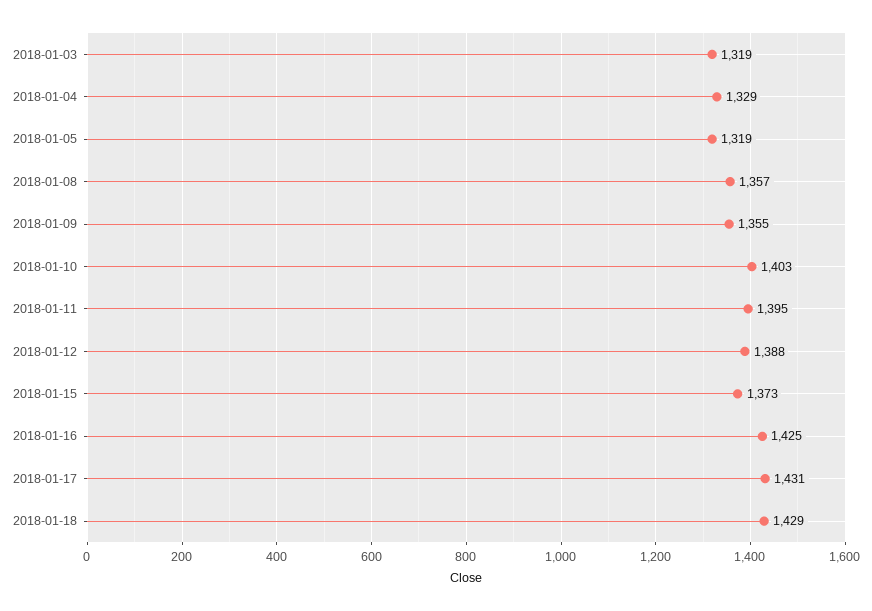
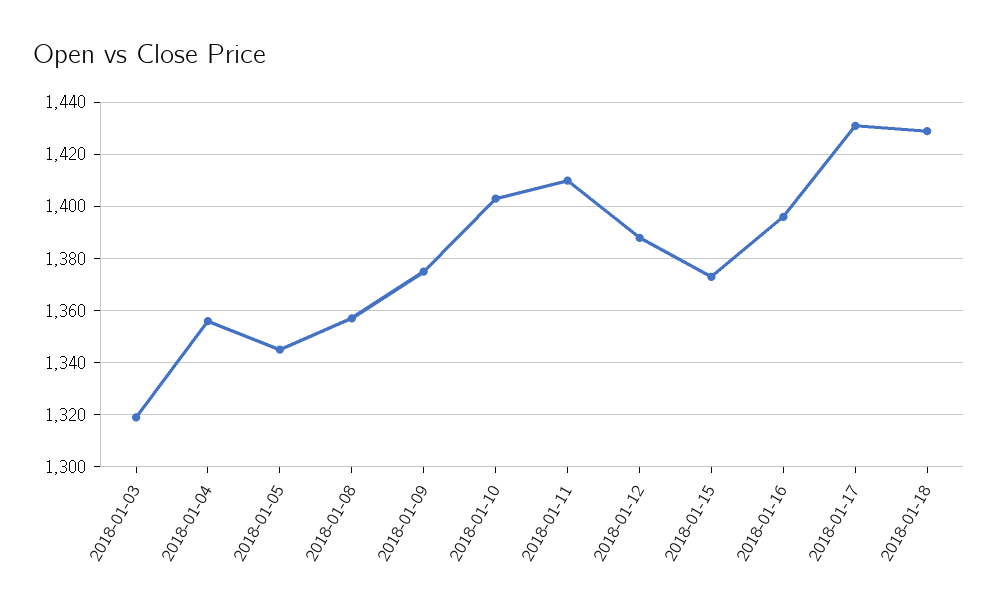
  {
    "2018-01-03": 1319,
-   "2018-01-04": 1329,
+   "2018-01-04": 1355,
-   "2018-01-05": 1319,
+   "2018-01-05": 1345,
    "2018-01-08": 1357,
-   "2018-01-09": 1355,
+   "2018-01-09": 1375,
    "2018-01-10": 1403,
-   "2018-01-11": 1395,
+   "2018-01-11": 1410,
    "2018-01-12": 1388,
    "2018-01-15": 1373,
-   "2018-01-16": 1425,
+   "2018-01-16": 1395,
    "2018-01-17": 1431,
    "2018-01-18": 1429
  }

